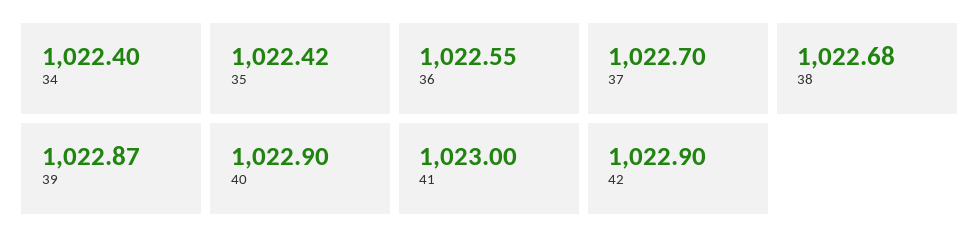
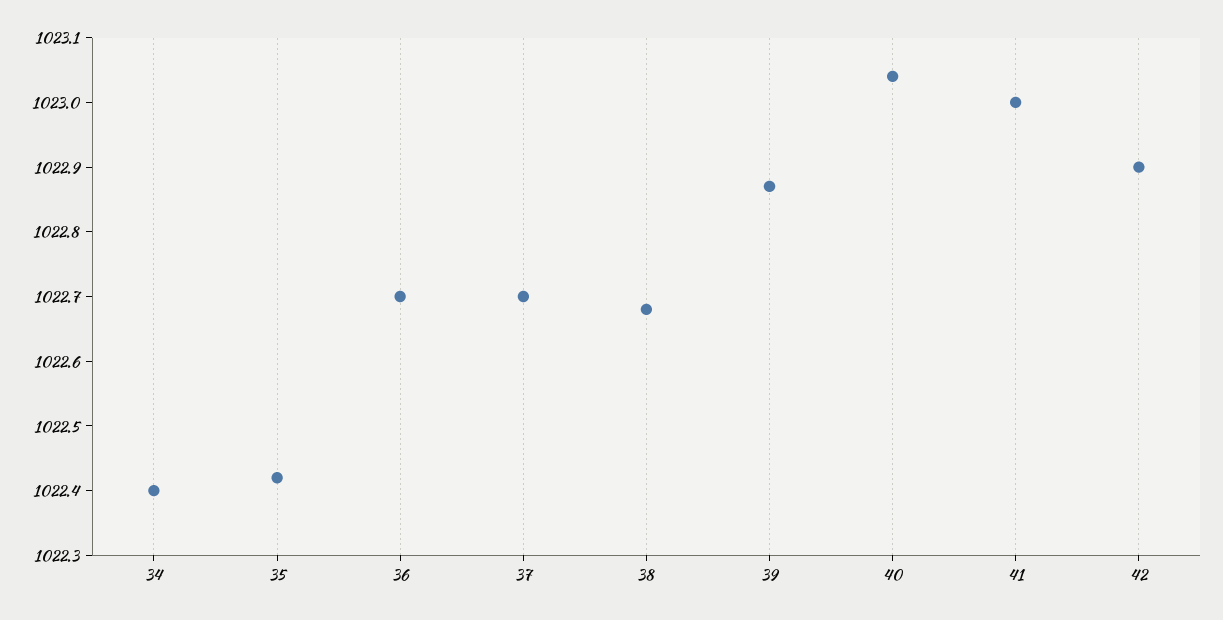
  {
    "34": 1022.4,
    "35": 1022.42,
-   "36": 1022.55,
+   "36": 1022.7,
    "37": 1022.7,
    "38": 1022.68,
    "39": 1022.87,
-   "40": 1022.9,
+   "40": 1023.05,
    "41": 1023,
    "42": 1022.9
  }

